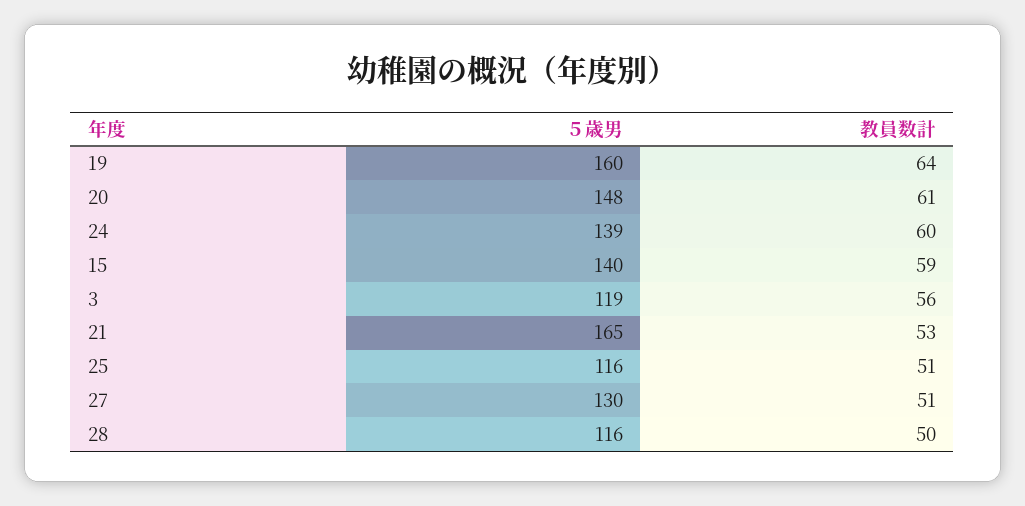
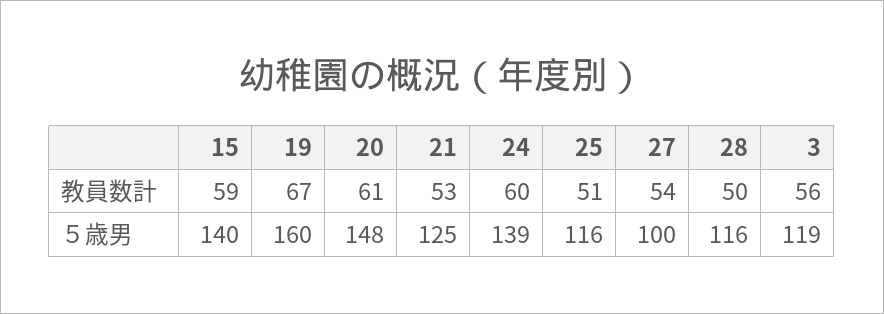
  {
    "５歳男": {
      "19": 160,
      "20": 148,
      "24": 139,
      "15": 140,
      "3": 119,
-     "21": 165,
+     "21": 125,
      "25": 116,
-     "27": 130,
+     "27": 100,
      "28": 116
    },
    "教員数計": {
-     "19": 64,
+     "19": 67,
      "20": 61,
      "24": 60,
      "15": 59,
      "3": 56,
      "21": 53,
      "25": 51,
-     "27": 51,
+     "27": 54,
      "28": 50
    }
  }

